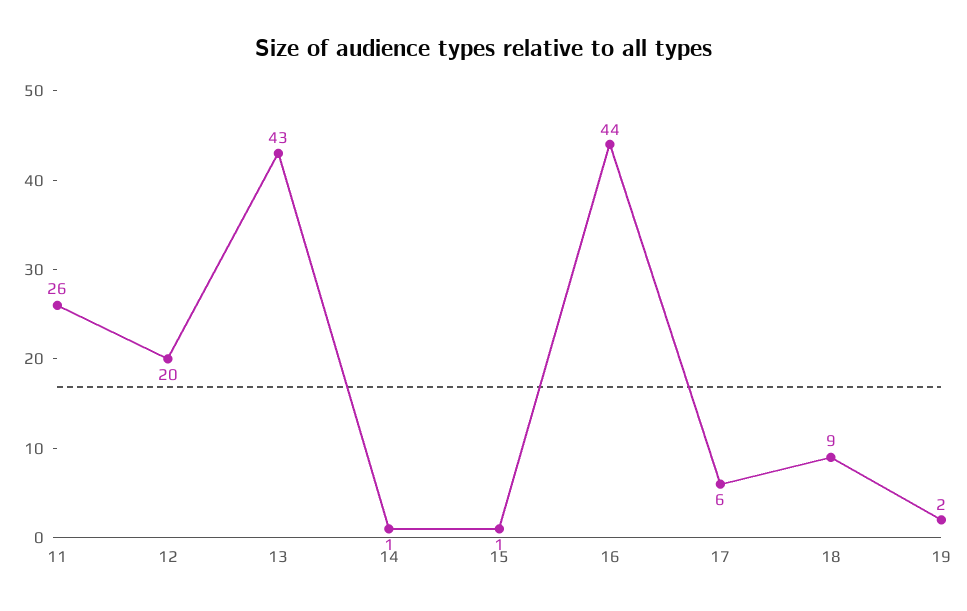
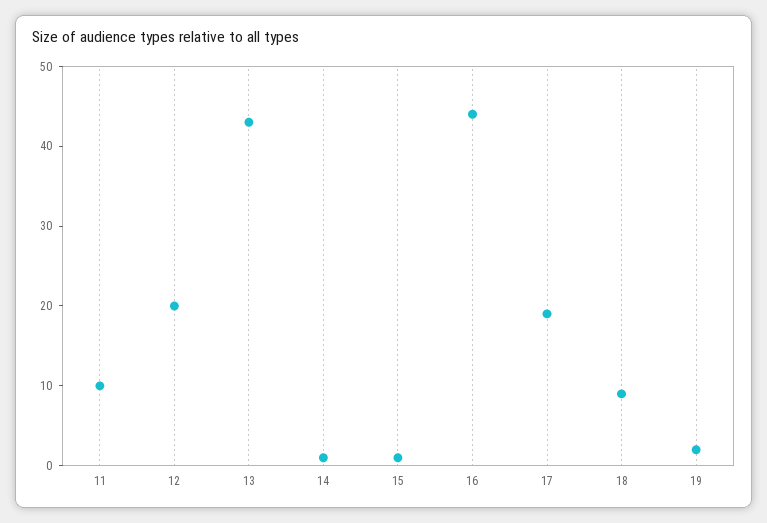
  {
-   "11": 26,
+   "11": 10,
    "12": 20,
    "13": 43,
    "14": 1,
    "15": 1,
    "16": 44,
-   "17": 6,
+   "17": 20,
    "18": 9,
    "19": 2
  }

